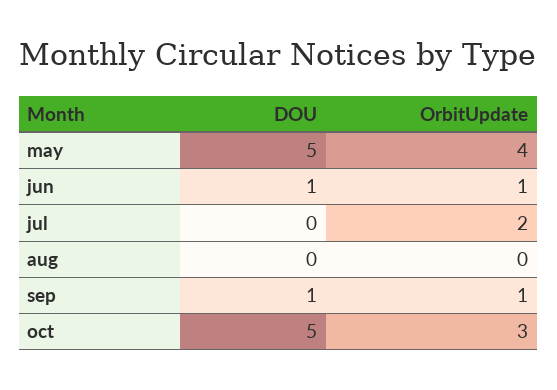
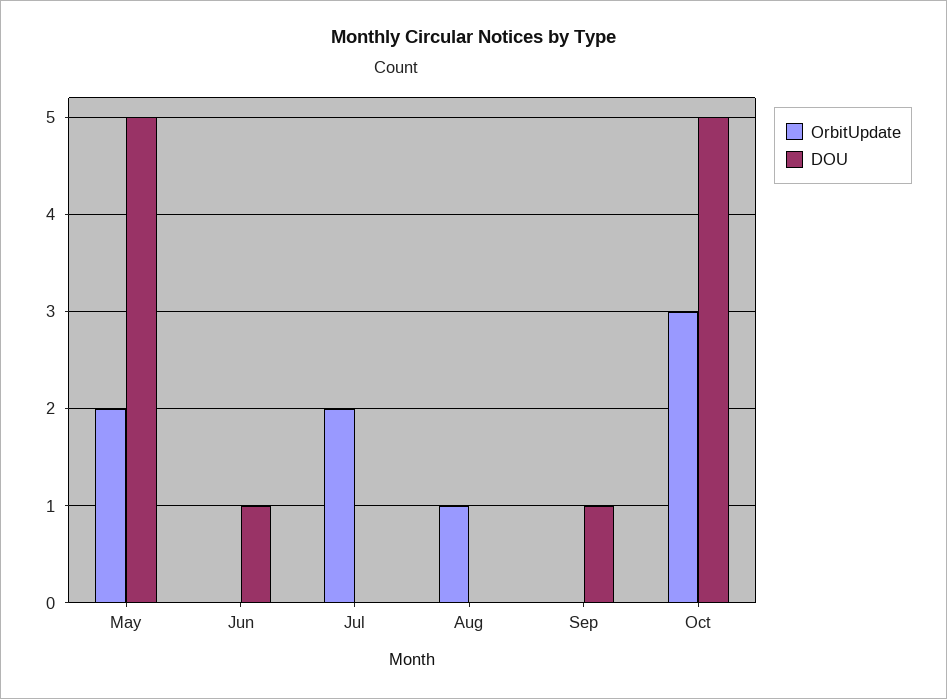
  {
    "DOU": {
      "may": 5,
      "jun": 1,
      "jul": 0,
      "aug": 0,
      "sep": 1,
      "oct": 5
    },
    "OrbitUpdate": {
-     "may": 4,
+     "may": 2,
-     "jun": 1,
+     "jun": 0,
      "jul": 2,
-     "aug": 0,
+     "aug": 1,
-     "sep": 1,
+     "sep": 0,
      "oct": 3
    }
  }

